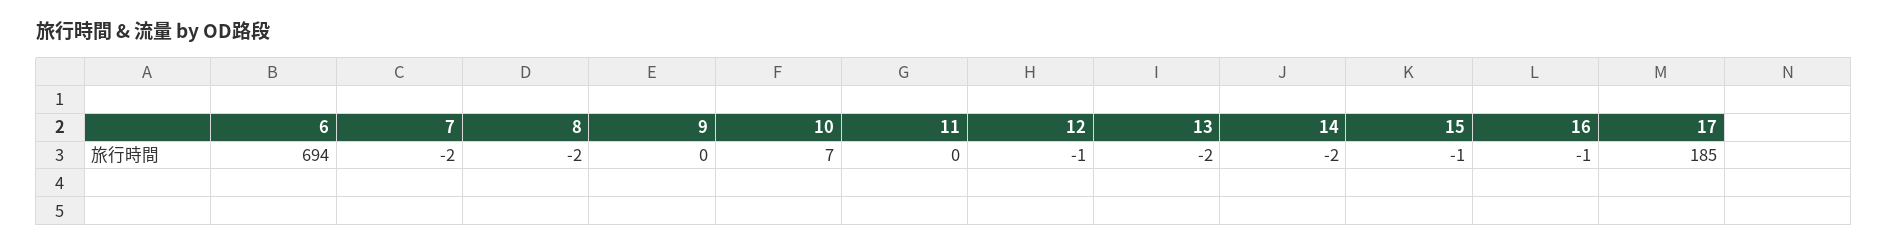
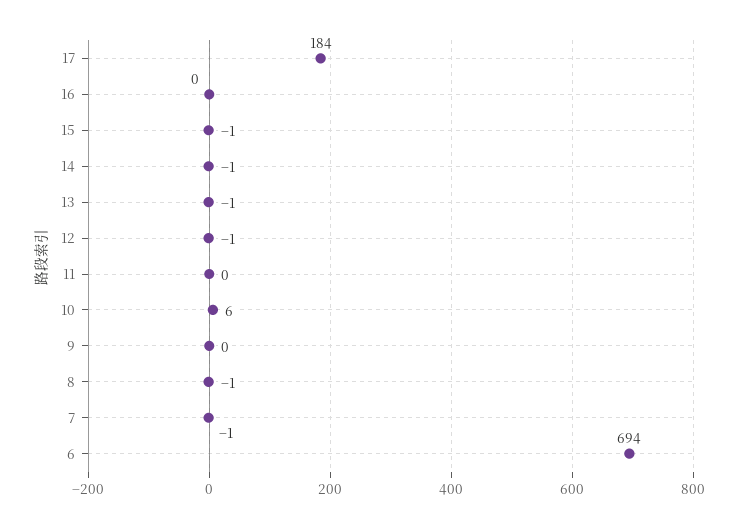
  {
    "6": 694,
-   "7": -2,
+   "7": -1,
-   "8": -2,
+   "8": -1,
    "9": 0,
-   "10": 7,
+   "10": 6,
    "11": 0,
    "12": -1,
-   "13": -2,
+   "13": -1,
-   "14": -2,
+   "14": -1,
    "15": -1,
-   "16": -1,
+   "16": 0,
-   "17": 185
+   "17": 184
  }

